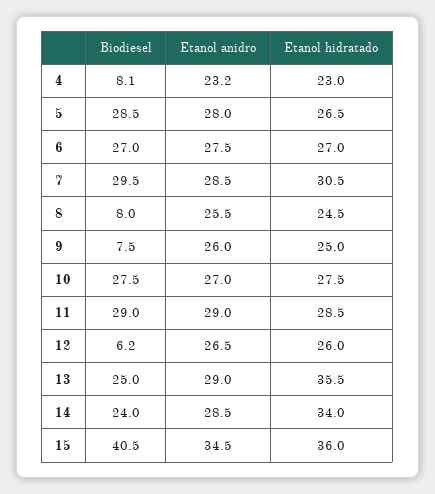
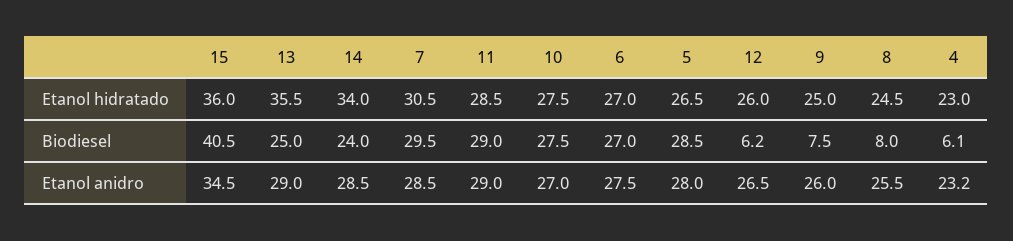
  {
    "Biodiesel": {
-     "4": 8.1,
+     "4": 6.1,
      "5": 28.5,
      "6": 27,
      "7": 29.5,
      "8": 8,
      "9": 7.5,
      "10": 27.5,
      "11": 29,
      "12": 6.2,
      "13": 25,
      "14": 24,
      "15": 40.5
    },
    "Etanol anidro": {
      "4": 23.2,
      "5": 28,
      "6": 27.5,
      "7": 28.5,
      "8": 25.5,
      "9": 26,
      "10": 27,
      "11": 29,
      "12": 26.5,
      "13": 29,
      "14": 28.5,
      "15": 34.5
    },
    "Etanol hidratado": {
      "4": 23,
      "5": 26.5,
      "6": 27,
      "7": 30.5,
      "8": 24.5,
      "9": 25,
      "10": 27.5,
      "11": 28.5,
      "12": 26,
      "13": 35.5,
      "14": 34,
      "15": 36
    }
  }

